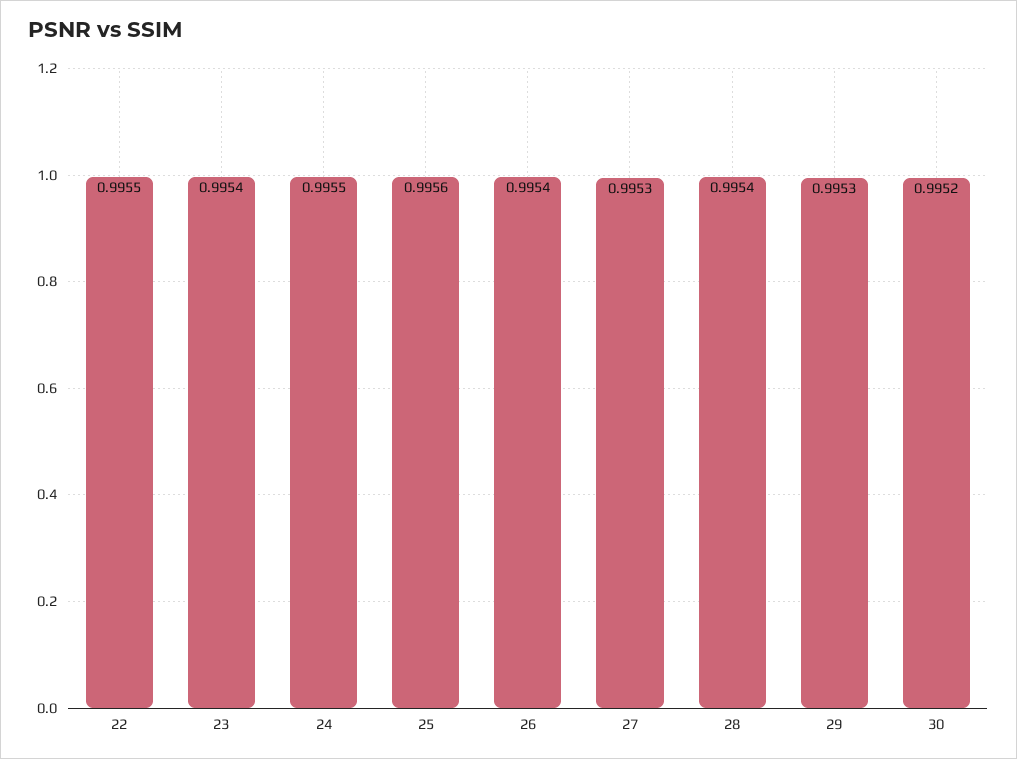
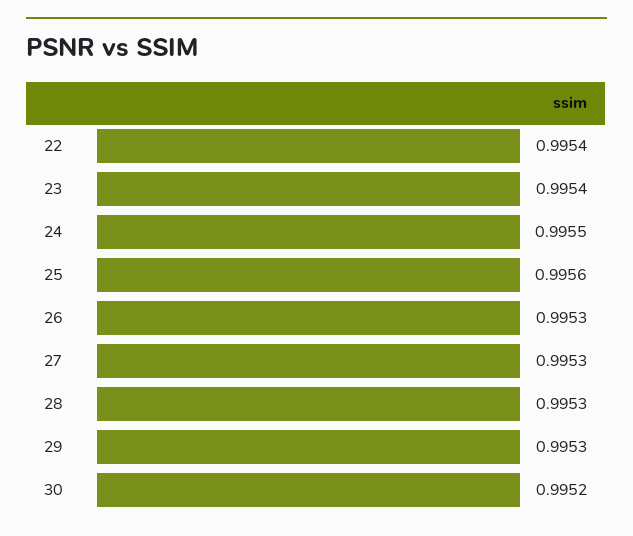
  {
-   "22": 0.9955,
+   "22": 0.9954,
    "23": 0.9954,
    "24": 0.9955,
    "25": 0.9956,
-   "26": 0.9954,
+   "26": 0.9953,
    "27": 0.9953,
-   "28": 0.9954,
+   "28": 0.9953,
    "29": 0.9953,
    "30": 0.9952
  }

